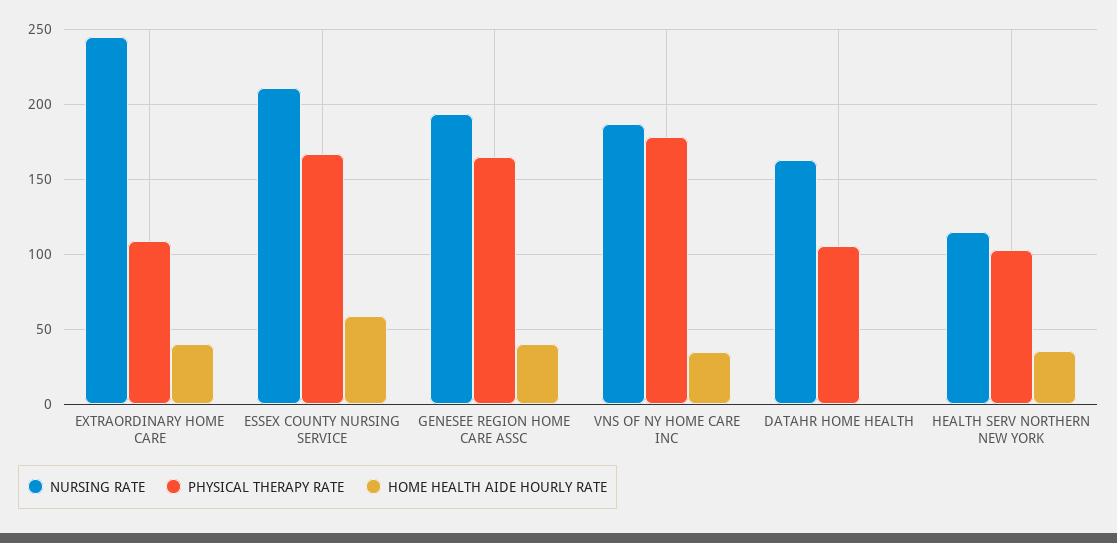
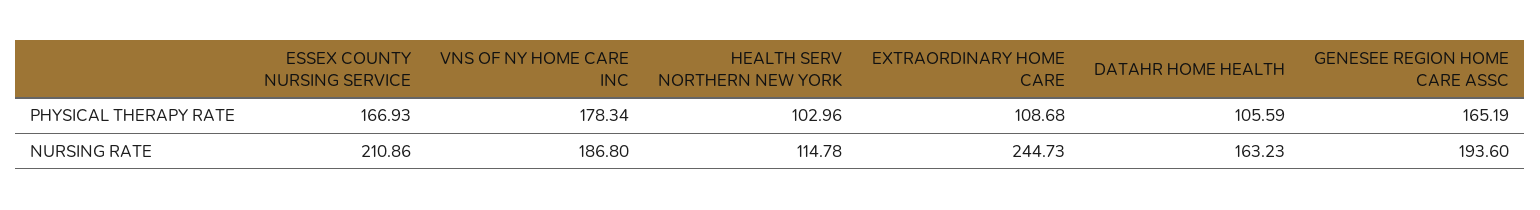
  {
    "NURSING RATE": {
      "EXTRAORDINARY HOME CARE": 244.73,
      "ESSEX COUNTY NURSING SERVICE": 210.86,
      "GENESEE REGION HOME CARE ASSC": 193.6,
      "VNS OF NY HOME CARE INC": 186.8,
      "DATAHR HOME HEALTH": 163.23,
      "HEALTH SERV NORTHERN NEW YORK": 114.78
    },
    "PHYSICAL THERAPY RATE": {
      "EXTRAORDINARY HOME CARE": 108.68,
      "ESSEX COUNTY NURSING SERVICE": 166.93,
      "GENESEE REGION HOME CARE ASSC": 165.19,
      "VNS OF NY HOME CARE INC": 178.34,
      "DATAHR HOME HEALTH": 105.59,
      "HEALTH SERV NORTHERN NEW YORK": 102.96
-   },
+   }
-   "HOME HEALTH AIDE HOURLY RATE": {
-     "EXTRAORDINARY HOME CARE": 40,
-     "ESSEX COUNTY NURSING SERVICE": 60,
-     "GENESEE REGION HOME CARE ASSC": 40,
-     "VNS OF NY HOME CARE INC": 35,
-     "DATAHR HOME HEALTH": 0,
-     "HEALTH SERV NORTHERN NEW YORK": 35
-   }
  }

